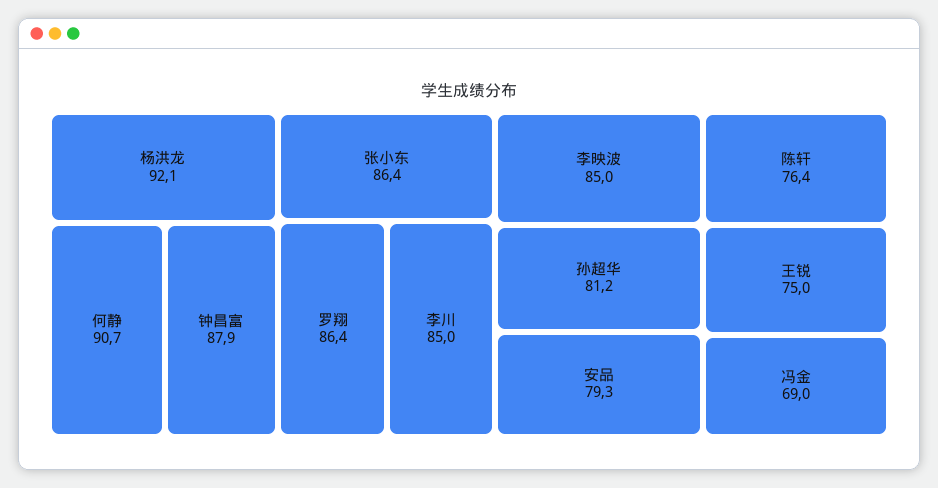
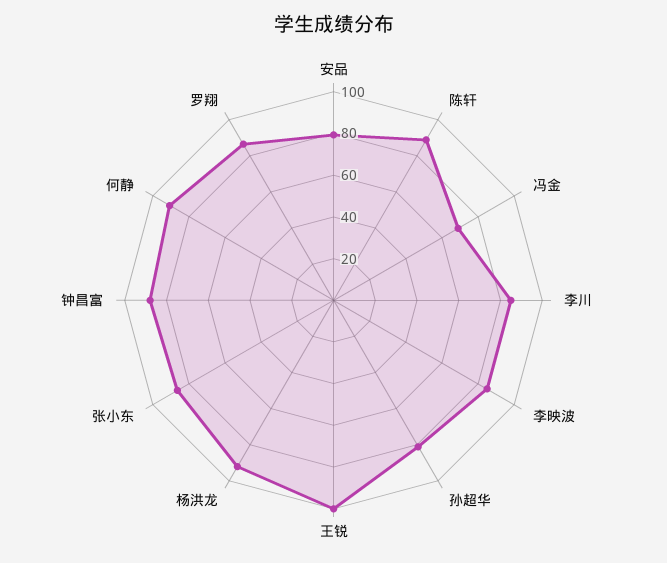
  {
    "杨洪龙": 92.1,
    "何静": 90.7,
    "钟昌富": 87.9,
    "张小东": 86.4,
    "罗翔": 86.4,
    "李川": 85,
    "李映波": 85,
    "孙超华": 81.2,
    "安品": 79.3,
-   "陈轩": 76.4,
+   "陈轩": 90,
-   "王锐": 75,
+   "王锐": 100,
    "冯金": 69
  }

